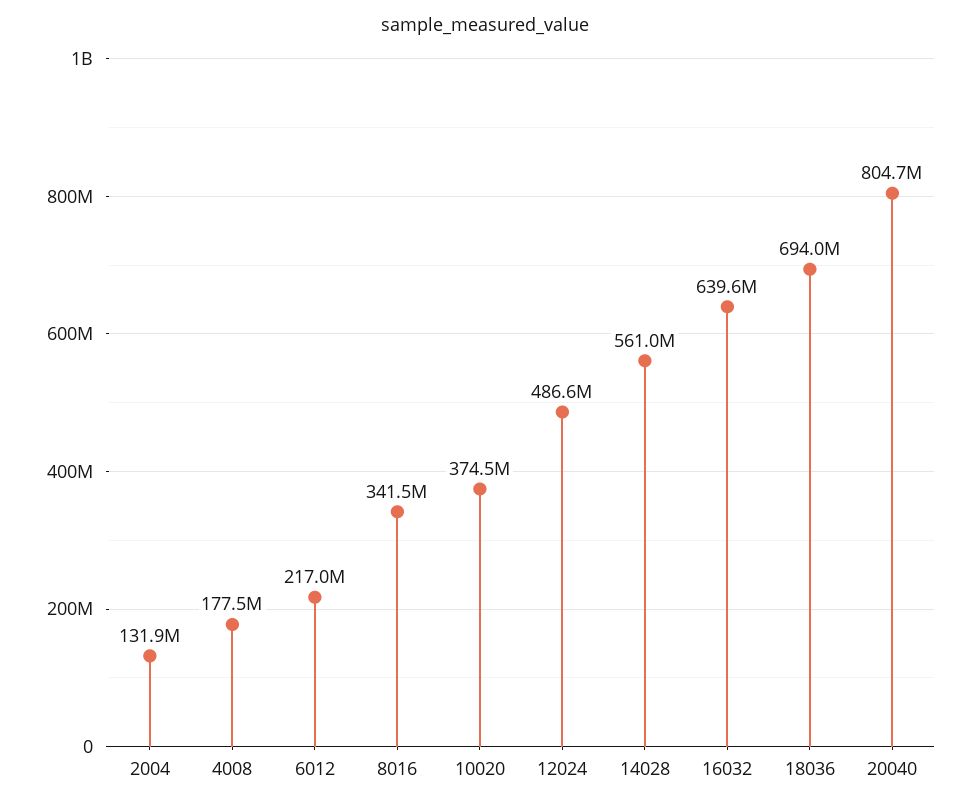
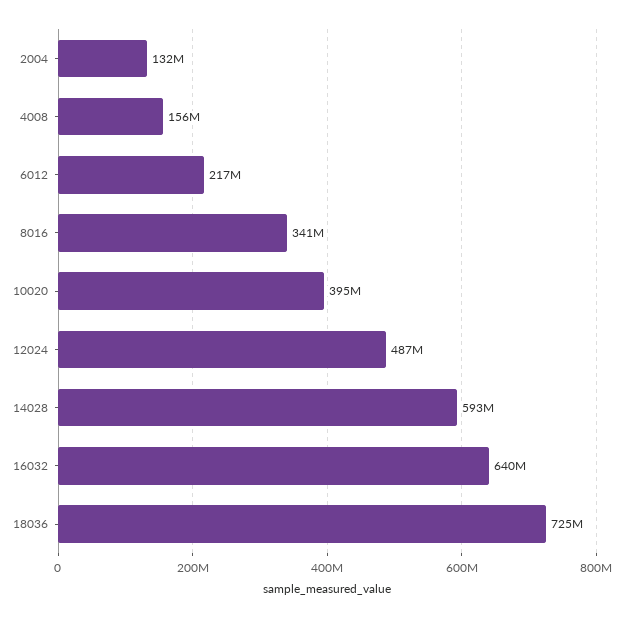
  {
    "2004": 131900000,
-   "4008": 177500000,
+   "4008": 156000000,
    "6012": 217000000,
    "8016": 341500000,
-   "10020": 374500000,
+   "10020": 395000000,
    "12024": 486600000,
-   "14028": 561000000,
+   "14028": 593000000,
    "16032": 639600000,
-   "18036": 694000000,
+   "18036": 725000000
-   "20040": 804700000
  }

